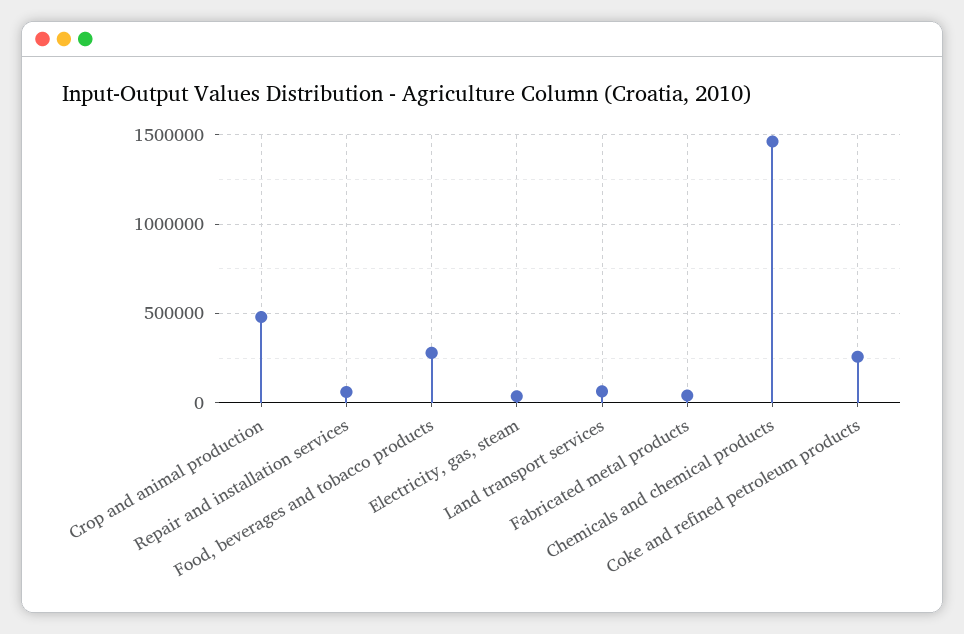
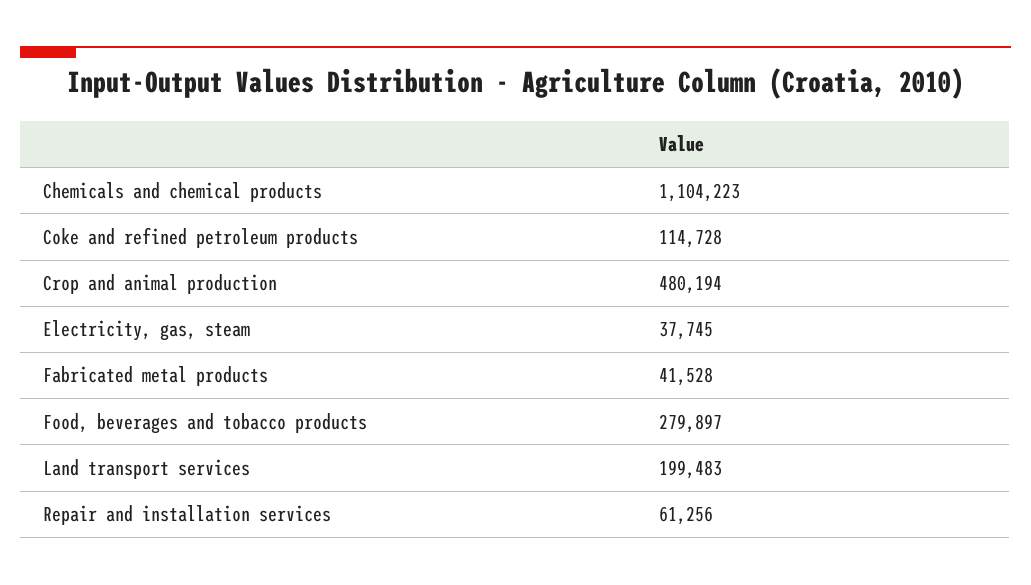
  {
    "Crop and animal production": 480194,
    "Repair and installation services": 61256,
    "Food, beverages and tobacco products": 279897,
    "Electricity, gas, steam": 37745,
-   "Land transport services": 50000,
+   "Land transport services": 199483,
    "Fabricated metal products": 41528,
-   "Chemicals and chemical products": 1450000,
+   "Chemicals and chemical products": 1104223,
-   "Coke and refined petroleum products": 250000
+   "Coke and refined petroleum products": 114728
  }

